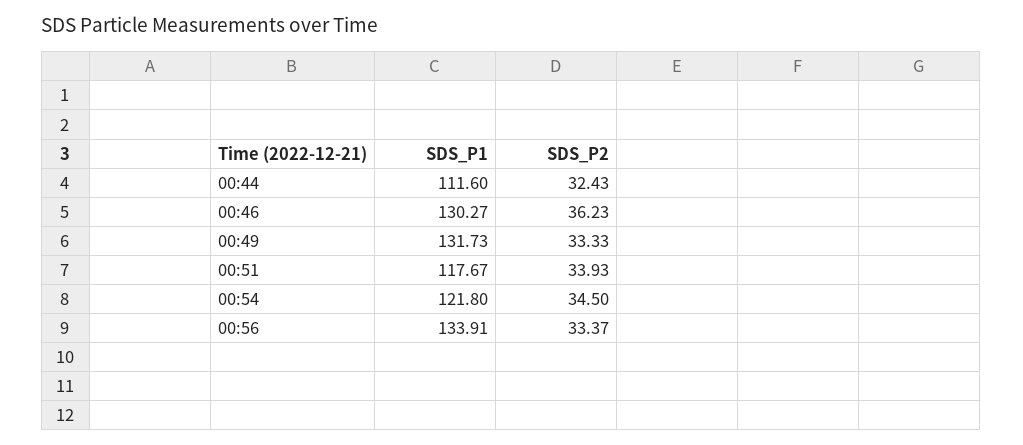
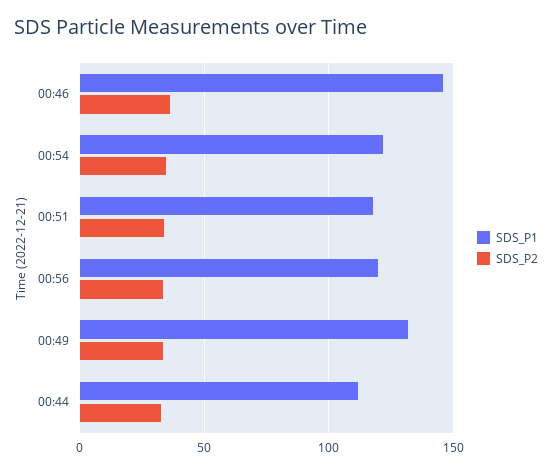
  {
    "SDS_P1": {
      "00:44": 111.6,
-     "00:46": 130.27,
+     "00:46": 145,
      "00:49": 131.73,
      "00:51": 117.67,
      "00:54": 121.8,
-     "00:56": 133.91
+     "00:56": 120
    },
    "SDS_P2": {
      "00:44": 32.43,
      "00:46": 36.23,
      "00:49": 33.33,
      "00:51": 33.93,
      "00:54": 34.5,
      "00:56": 33.37
    }
  }

